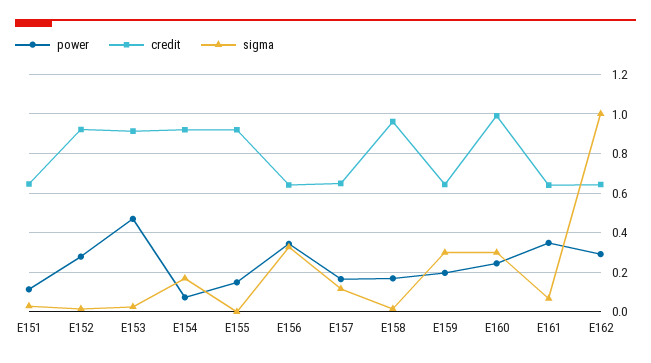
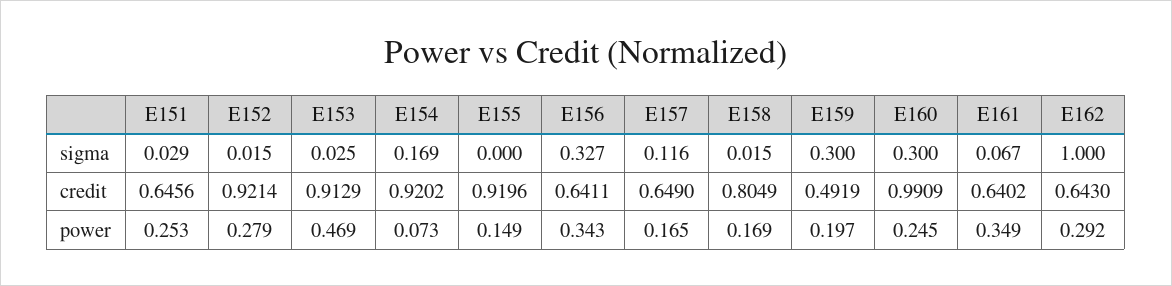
  {
    "power": {
-     "E151": 0.1,
+     "E151": 0.253,
      "E152": 0.279,
      "E153": 0.469,
      "E154": 0.073,
      "E155": 0.149,
      "E156": 0.343,
      "E157": 0.165,
      "E158": 0.169,
      "E159": 0.197,
      "E160": 0.245,
      "E161": 0.349,
      "E162": 0.292
    },
    "credit": {
      "E151": 0.6456,
      "E152": 0.9214,
      "E153": 0.9129,
      "E154": 0.9202,
      "E155": 0.9196,
      "E156": 0.6411,
      "E157": 0.649,
-     "E158": 0.95,
+     "E158": 0.8049,
-     "E159": 0.65,
+     "E159": 0.4919,
      "E160": 0.9909,
      "E161": 0.6402,
      "E162": 0.643
    },
    "sigma": {
      "E151": 0.029,
      "E152": 0.015,
      "E153": 0.025,
      "E154": 0.169,
      "E155": 0,
      "E156": 0.327,
      "E157": 0.116,
      "E158": 0.015,
      "E159": 0.3,
      "E160": 0.3,
      "E161": 0.067,
      "E162": 1
    }
  }

